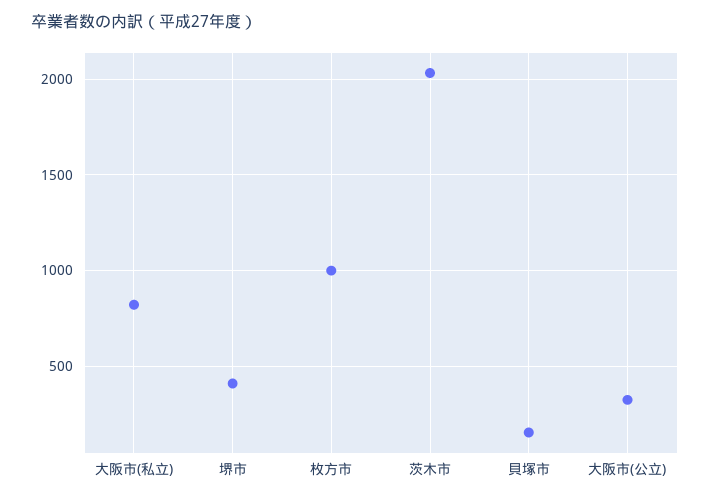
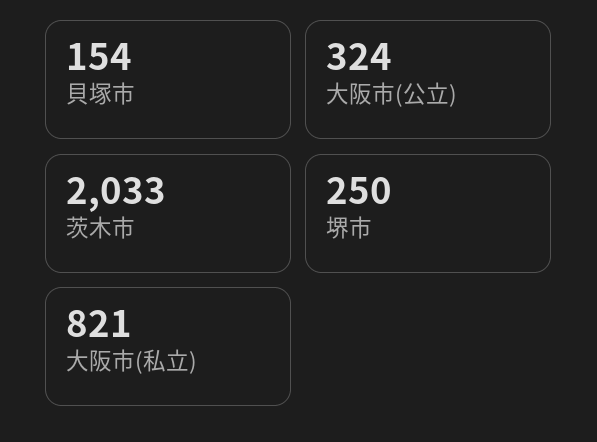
  {
    "大阪市(私立)": 821,
-   "堺市": 400,
+   "堺市": 250,
-   "枚方市": 1000,
    "茨木市": 2033,
    "貝塚市": 154,
    "大阪市(公立)": 324
  }

